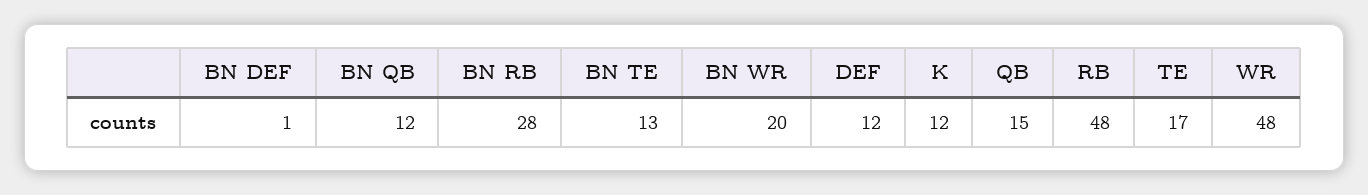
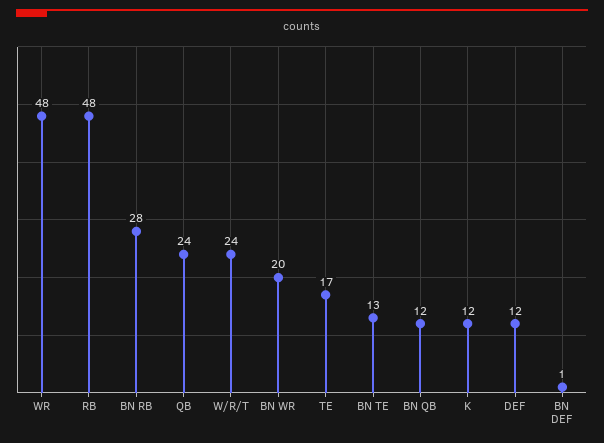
  {
    "BN DEF": 1,
    "BN QB": 12,
    "BN RB": 28,
    "BN TE": 13,
    "BN WR": 20,
    "DEF": 12,
    "K": 12,
-   "QB": 15,
+   "QB": 24,
    "RB": 48,
    "TE": 17,
-   "WR": 48
+   "WR": 48,
+   "W/R/T": 24
  }

